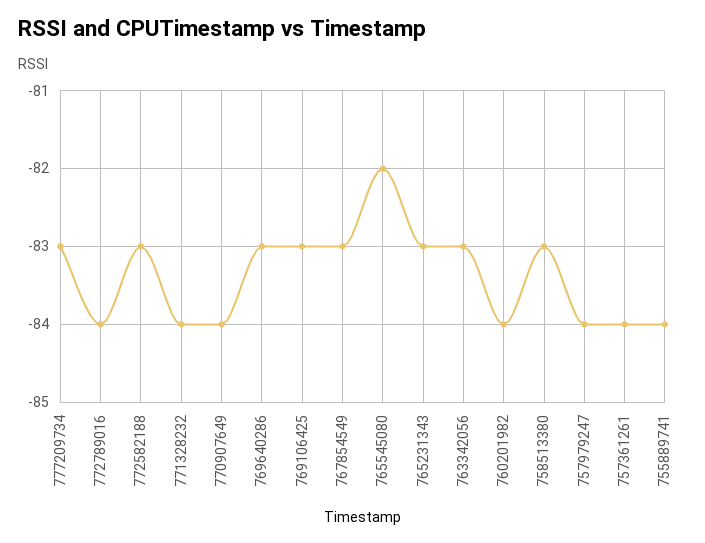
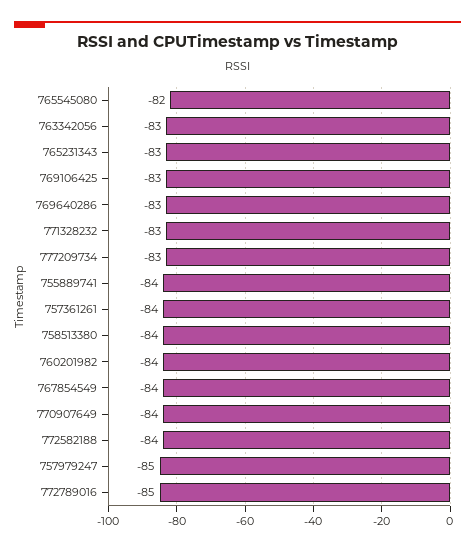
  {
    "777209734": -83,
-   "772789016": -84,
+   "772789016": -85,
-   "772582188": -83,
+   "772582188": -84,
-   "771328232": -84,
+   "771328232": -83,
    "770907649": -84,
    "769640286": -83,
    "769106425": -83,
-   "767854549": -83,
+   "767854549": -84,
    "765545080": -82,
    "765231343": -83,
    "763342056": -83,
    "760201982": -84,
-   "758513380": -83,
+   "758513380": -84,
-   "757979247": -84,
+   "757979247": -85,
    "757361261": -84,
    "755889741": -84
  }

